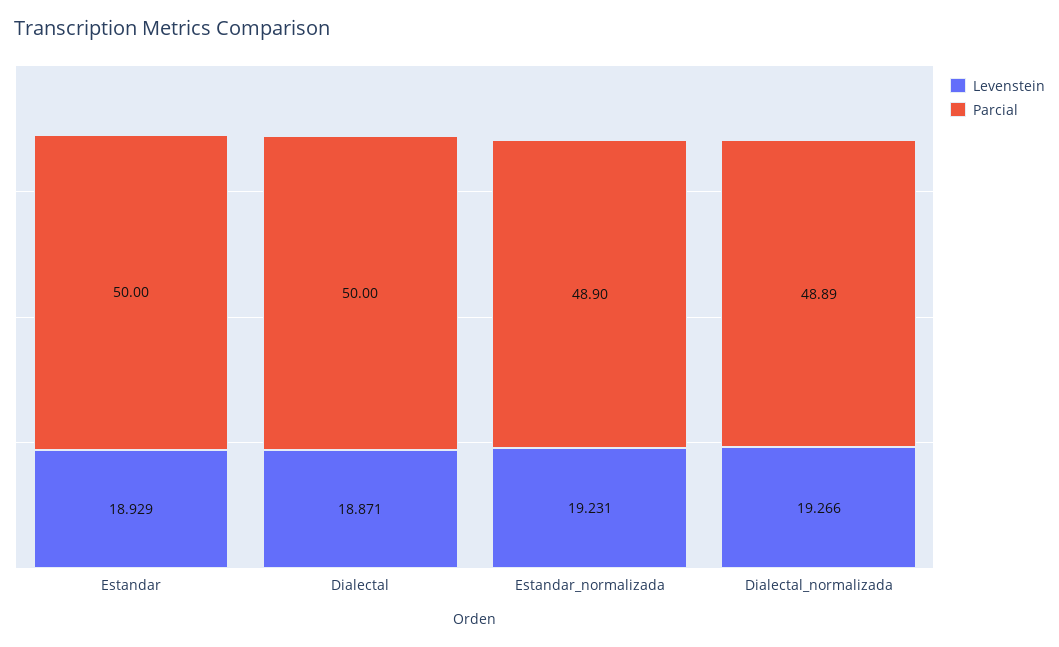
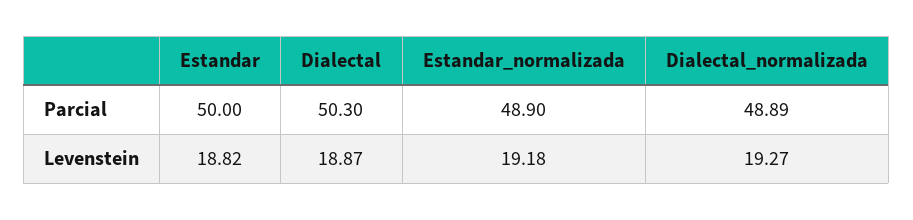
  {
    "Levenstein": {
-     "Estandar": 18.929,
+     "Estandar": 18.82,
      "Dialectal": 18.871,
-     "Estandar_normalizada": 19.231,
+     "Estandar_normalizada": 19.18,
      "Dialectal_normalizada": 19.266
    },
    "Parcial": {
      "Estandar": 50,
-     "Dialectal": 50,
+     "Dialectal": 50.3,
      "Estandar_normalizada": 48.9,
      "Dialectal_normalizada": 48.89
    }
  }

